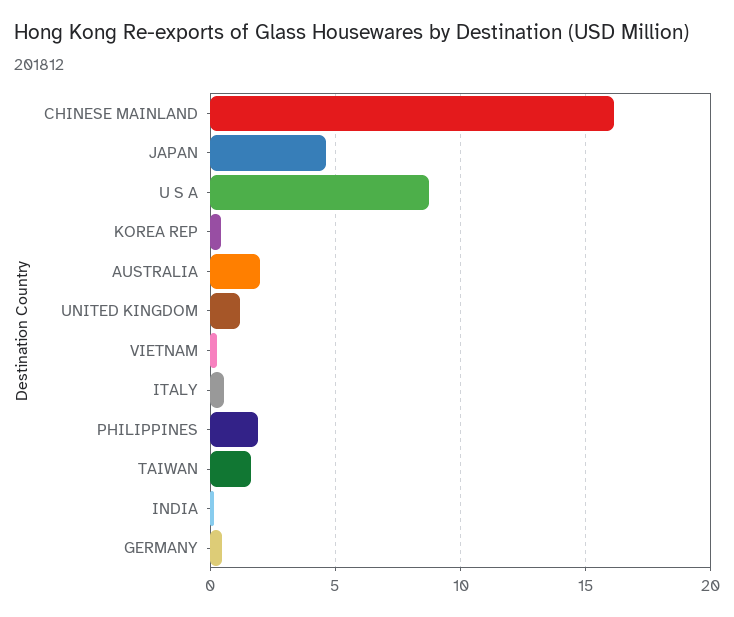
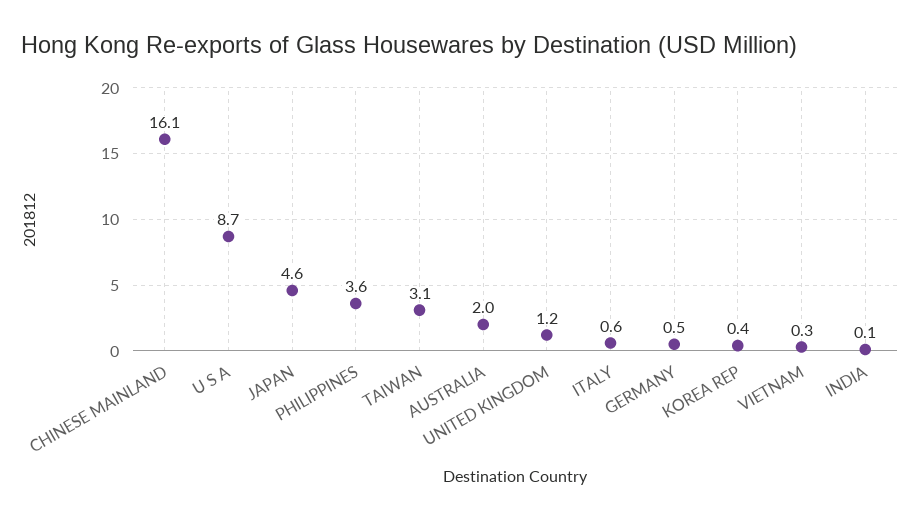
  {
    "CHINESE MAINLAND": 16.1,
    "JAPAN": 4.6,
    "U S A": 8.7,
    "KOREA REP": 0.4,
    "AUSTRALIA": 2,
    "UNITED KINGDOM": 1.2,
    "VIETNAM": 0.3,
    "ITALY": 0.6,
-   "PHILIPPINES": 2,
+   "PHILIPPINES": 3.6,
-   "TAIWAN": 1.5,
+   "TAIWAN": 3.1,
    "INDIA": 0.1,
    "GERMANY": 0.5
  }

